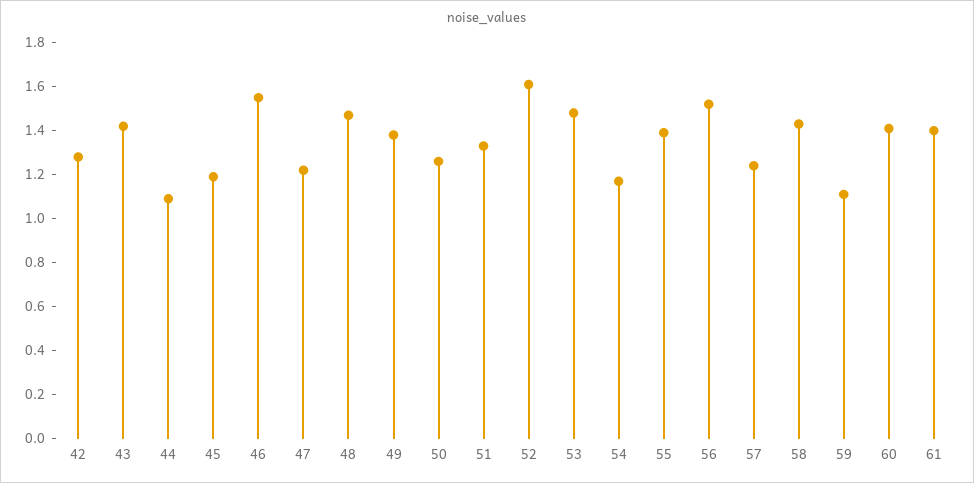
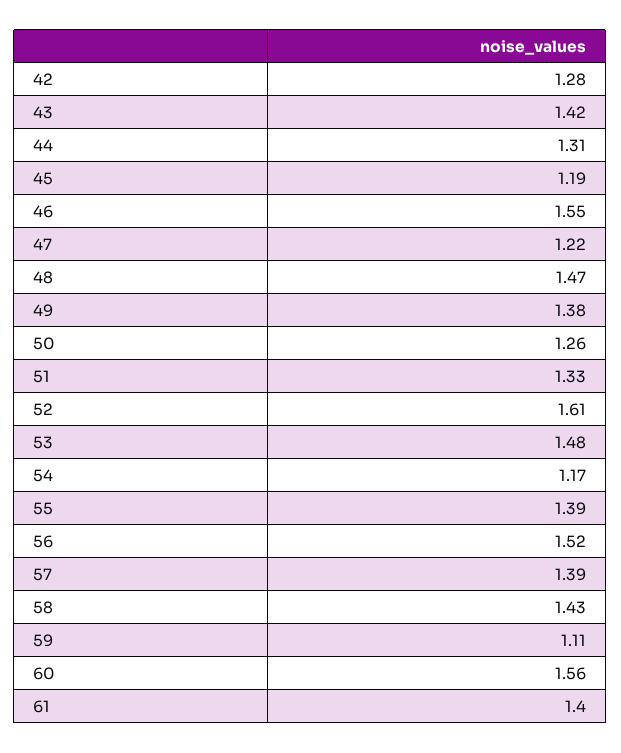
  {
    "42": 1.28,
    "43": 1.42,
-   "44": 1.1,
+   "44": 1.31,
    "45": 1.19,
    "46": 1.55,
    "47": 1.22,
    "48": 1.47,
    "49": 1.38,
    "50": 1.26,
    "51": 1.33,
    "52": 1.61,
    "53": 1.48,
    "54": 1.17,
    "55": 1.39,
    "56": 1.52,
-   "57": 1.25,
+   "57": 1.39,
    "58": 1.43,
    "59": 1.11,
-   "60": 1.4,
+   "60": 1.56,
    "61": 1.4
  }

